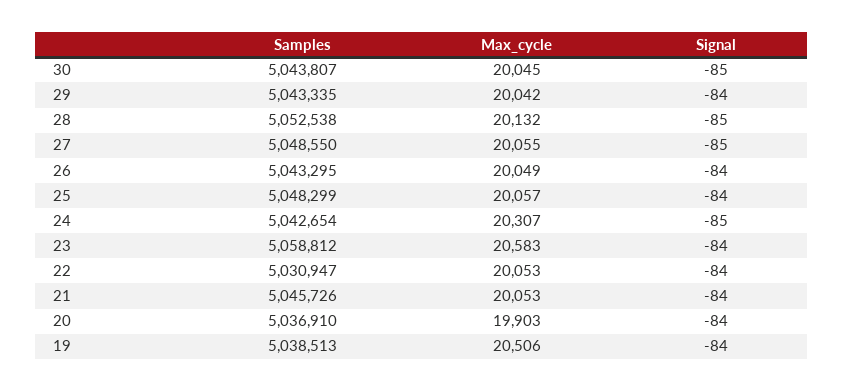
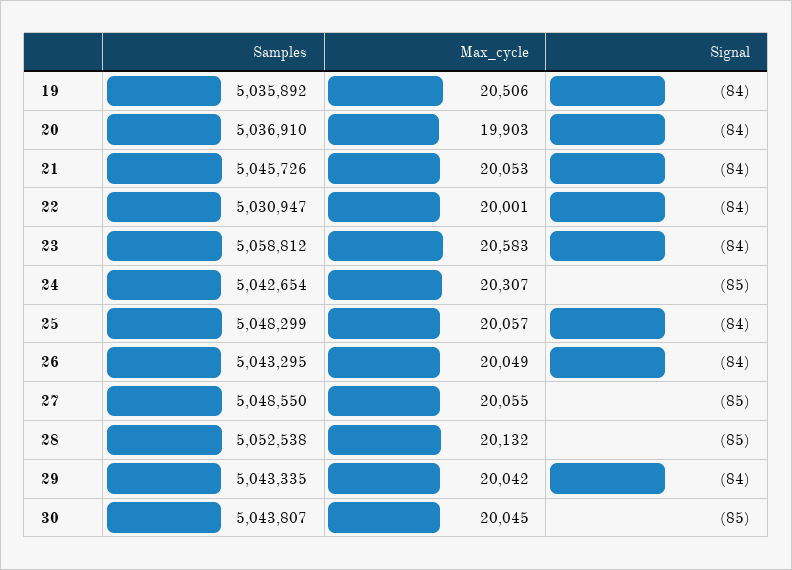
  {
    "Samples": {
      "30": 5043807,
      "29": 5043335,
      "28": 5052538,
      "27": 5048550,
      "26": 5043295,
      "25": 5048299,
      "24": 5042654,
      "23": 5058812,
      "22": 5030947,
      "21": 5045726,
      "20": 5036910,
-     "19": 5038513
+     "19": 5035892
    },
    "Max_cycle": {
      "30": 20045,
      "29": 20042,
      "28": 20132,
      "27": 20055,
      "26": 20049,
      "25": 20057,
      "24": 20307,
      "23": 20583,
-     "22": 20053,
+     "22": 20001,
      "21": 20053,
      "20": 19903,
      "19": 20506
    },
    "Signal": {
      "30": -85,
      "29": -84,
      "28": -85,
      "27": -85,
      "26": -84,
      "25": -84,
      "24": -85,
      "23": -84,
      "22": -84,
      "21": -84,
      "20": -84,
      "19": -84
    }
  }

